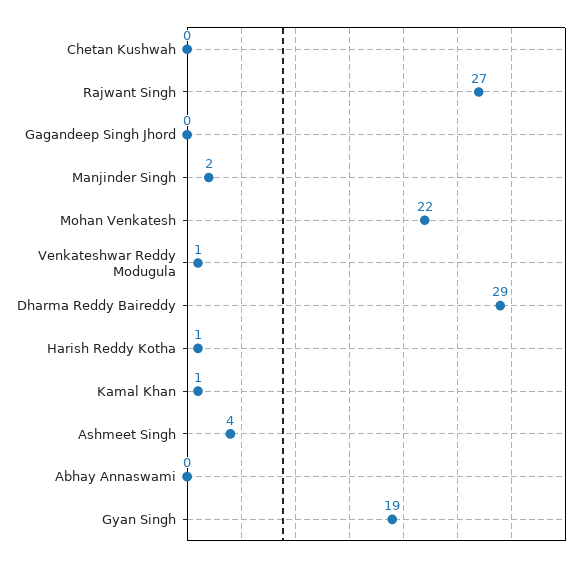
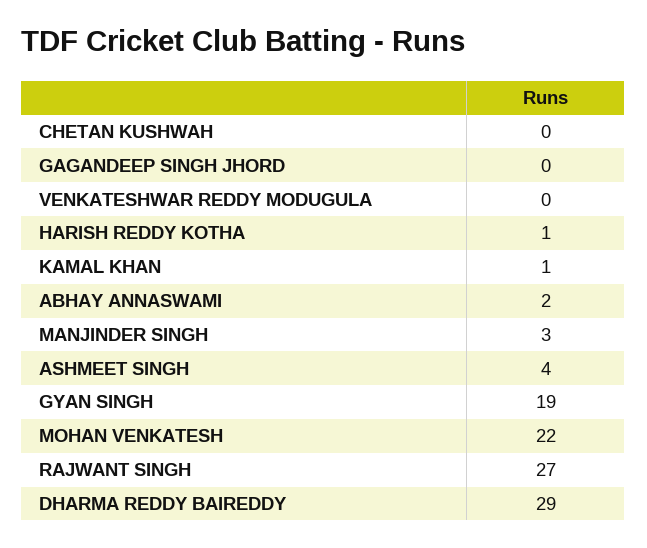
  {
    "Chetan Kushwah": 0,
    "Rajwant Singh": 27,
    "Gagandeep Singh Jhord": 0,
-   "Manjinder Singh": 2,
+   "Manjinder Singh": 3,
    "Mohan Venkatesh": 22,
-   "Venkateshwar Reddy Modugula": 1,
+   "Venkateshwar Reddy Modugula": 0,
    "Dharma Reddy Baireddy": 29,
    "Harish Reddy Kotha": 1,
    "Kamal Khan": 1,
    "Ashmeet Singh": 4,
-   "Abhay Annaswami": 0,
+   "Abhay Annaswami": 2,
    "Gyan Singh": 19
  }

